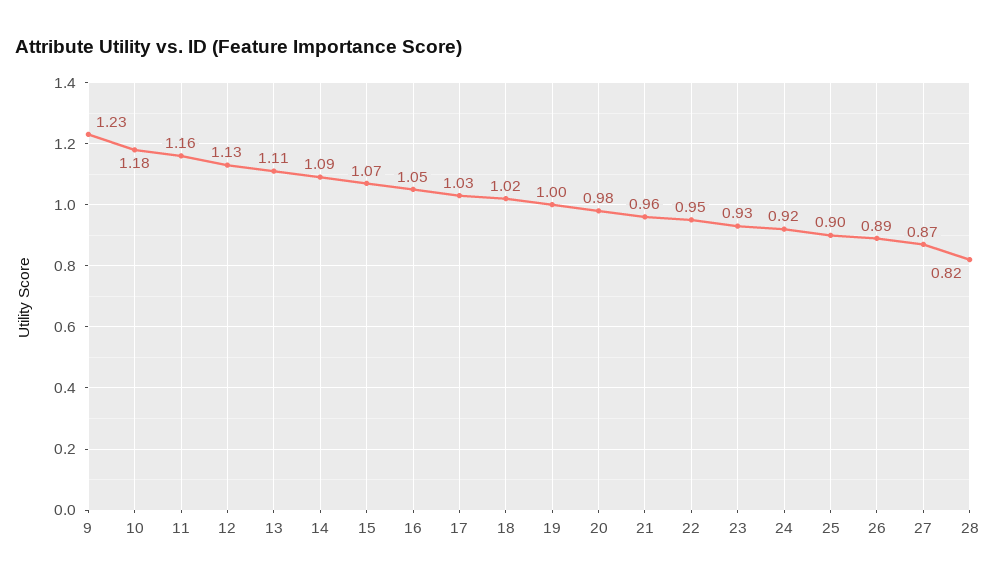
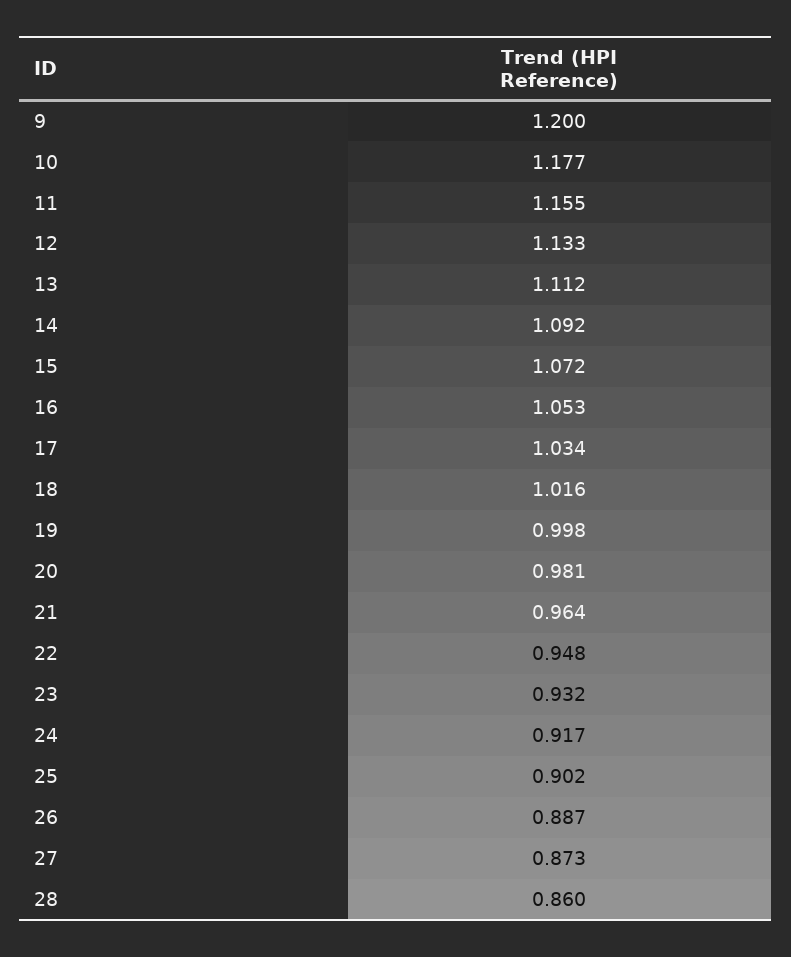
  {
-   "9": 1.23,
+   "9": 1.2,
    "10": 1.177,
    "11": 1.155,
    "12": 1.133,
    "13": 1.112,
    "14": 1.092,
    "15": 1.072,
    "16": 1.053,
    "17": 1.034,
    "18": 1.016,
    "19": 0.998,
    "20": 0.981,
    "21": 0.964,
    "22": 0.948,
    "23": 0.932,
    "24": 0.917,
    "25": 0.902,
    "26": 0.887,
    "27": 0.873,
-   "28": 0.82
+   "28": 0.86
  }

